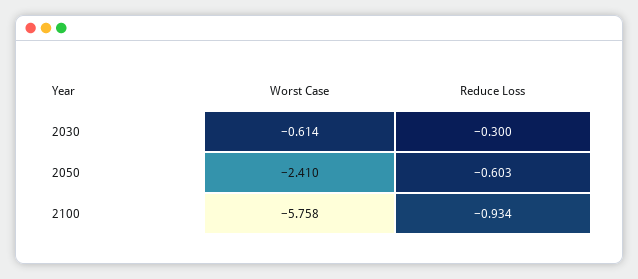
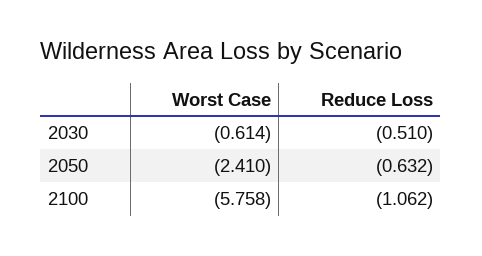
  {
    "Worst Case": {
      "2030": -0.614,
      "2050": -2.41,
      "2100": -5.758
    },
    "Reduce Loss": {
-     "2030": -0.3,
+     "2030": -0.51,
-     "2050": -0.603,
+     "2050": -0.632,
-     "2100": -0.934
+     "2100": -1.062
    }
  }

